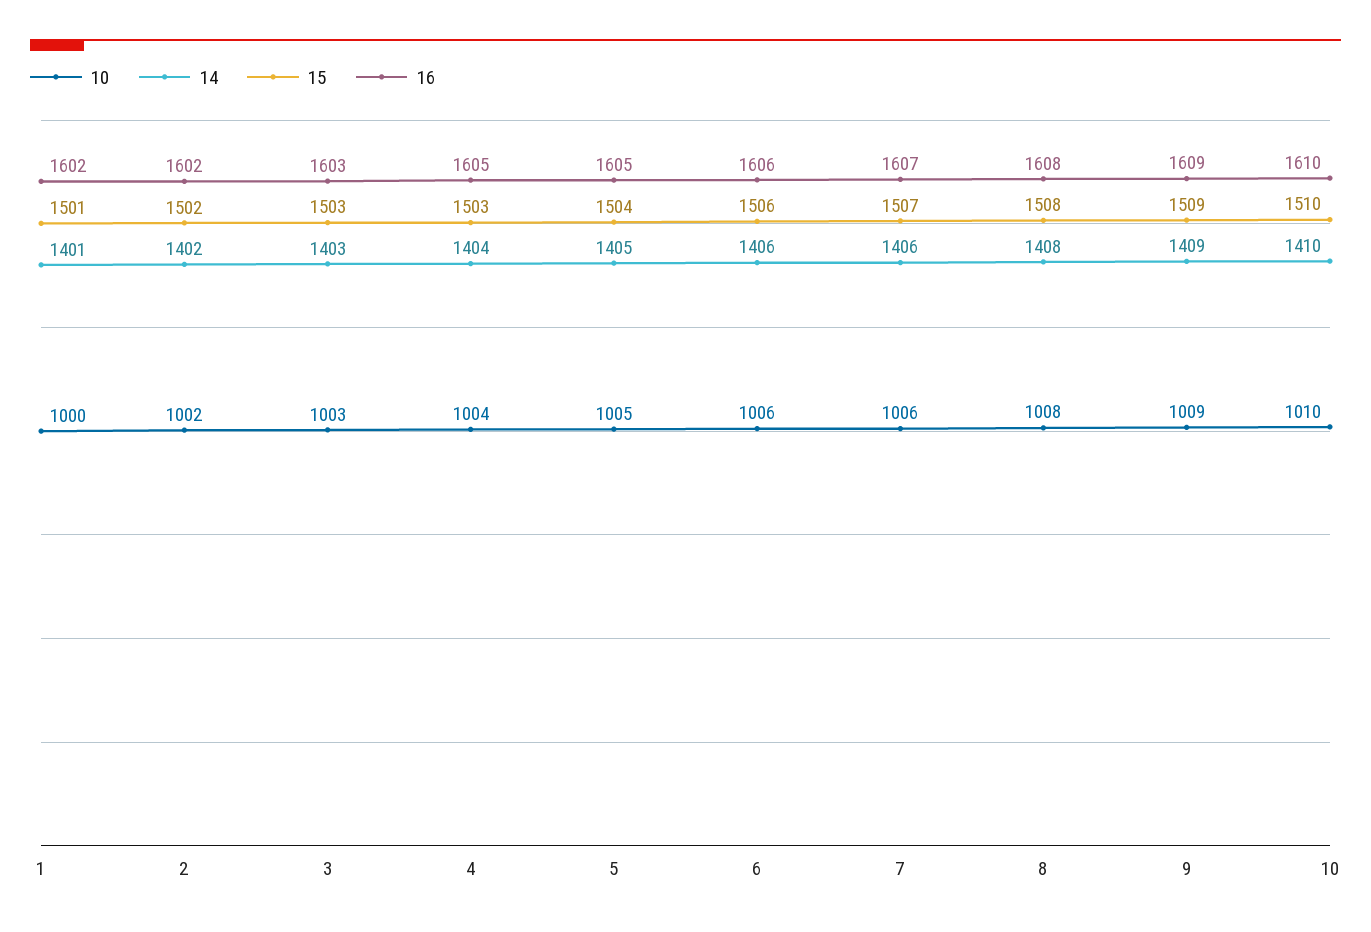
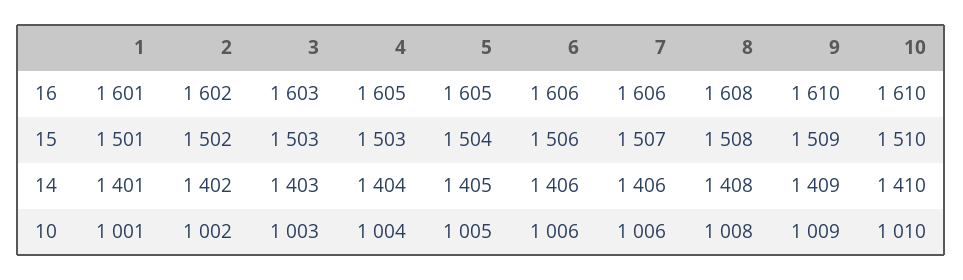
  {
    "10": {
-     "1": 1000,
+     "1": 1001,
      "2": 1002,
      "3": 1003,
      "4": 1004,
      "5": 1005,
      "6": 1006,
      "7": 1006,
      "8": 1008,
      "9": 1009,
      "10": 1010
    },
    "14": {
      "1": 1401,
      "2": 1402,
      "3": 1403,
      "4": 1404,
      "5": 1405,
      "6": 1406,
      "7": 1406,
      "8": 1408,
      "9": 1409,
      "10": 1410
    },
    "15": {
      "1": 1501,
      "2": 1502,
      "3": 1503,
      "4": 1503,
      "5": 1504,
      "6": 1506,
      "7": 1507,
      "8": 1508,
      "9": 1509,
      "10": 1510
    },
    "16": {
-     "1": 1602,
+     "1": 1601,
      "2": 1602,
      "3": 1603,
      "4": 1605,
      "5": 1605,
      "6": 1606,
-     "7": 1607,
+     "7": 1606,
      "8": 1608,
-     "9": 1609,
+     "9": 1610,
      "10": 1610
    }
  }

